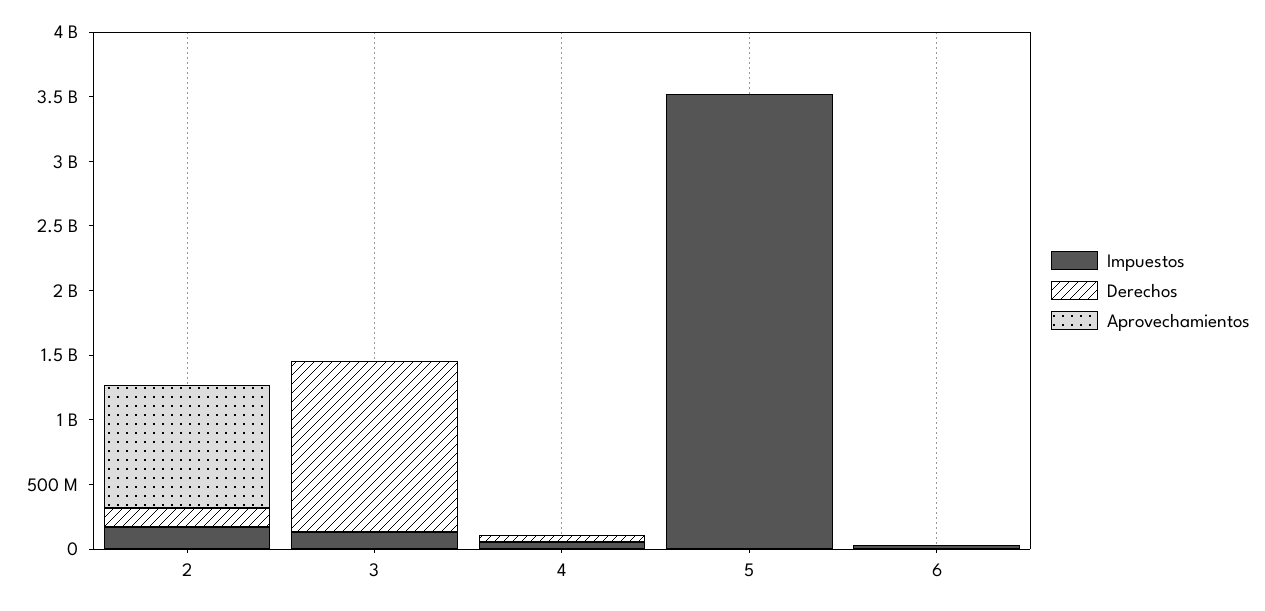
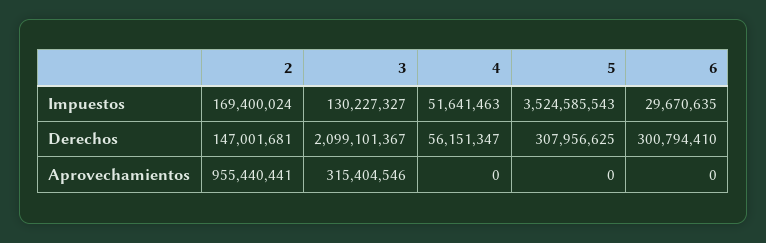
  {
    "Impuestos": {
      "2": 169400024,
      "3": 130227327,
      "4": 51641463,
      "5": 3524585543,
      "6": 29670635
    },
    "Derechos": {
      "2": 147001681,
-     "3": 1300000000,
+     "3": 2099101367,
      "4": 56151347,
-     "5": 0,
+     "5": 307956625,
-     "6": 0
+     "6": 300794410
    },
    "Aprovechamientos": {
      "2": 955440441,
-     "3": 0,
+     "3": 315404546,
      "4": 0,
      "5": 0,
      "6": 0
    }
  }

